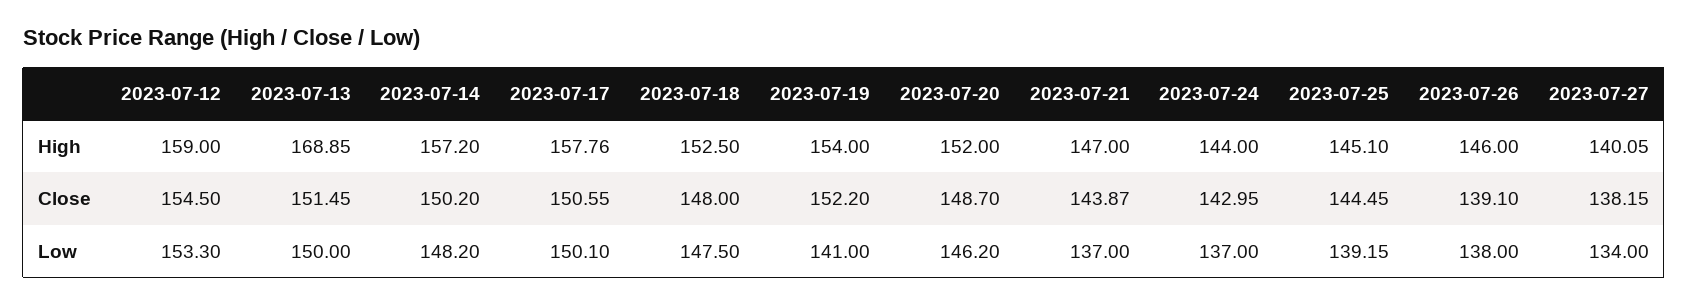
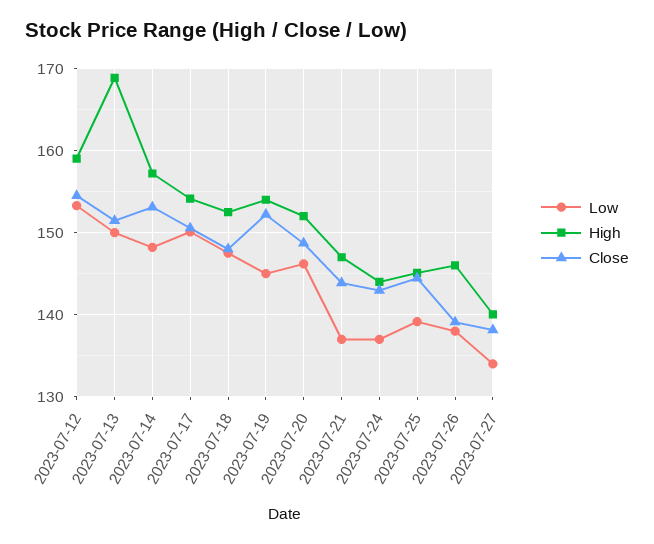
  {
    "High": {
      "2023-07-12": 159,
      "2023-07-13": 168.85,
      "2023-07-14": 157.2,
-     "2023-07-17": 157.76,
+     "2023-07-17": 154,
      "2023-07-18": 152.5,
      "2023-07-19": 154,
      "2023-07-20": 152,
      "2023-07-21": 147,
      "2023-07-24": 144,
      "2023-07-25": 145.1,
      "2023-07-26": 146,
      "2023-07-27": 140.05
    },
    "Close": {
      "2023-07-12": 154.5,
      "2023-07-13": 151.45,
-     "2023-07-14": 150.2,
+     "2023-07-14": 153,
      "2023-07-17": 150.55,
      "2023-07-18": 148,
      "2023-07-19": 152.2,
      "2023-07-20": 148.7,
      "2023-07-21": 143.87,
      "2023-07-24": 142.95,
      "2023-07-25": 144.45,
      "2023-07-26": 139.1,
      "2023-07-27": 138.15
    },
    "Low": {
      "2023-07-12": 153.3,
      "2023-07-13": 150,
      "2023-07-14": 148.2,
      "2023-07-17": 150.1,
      "2023-07-18": 147.5,
-     "2023-07-19": 141,
+     "2023-07-19": 145,
      "2023-07-20": 146.2,
      "2023-07-21": 137,
      "2023-07-24": 137,
      "2023-07-25": 139.15,
      "2023-07-26": 138,
      "2023-07-27": 134
    }
  }

